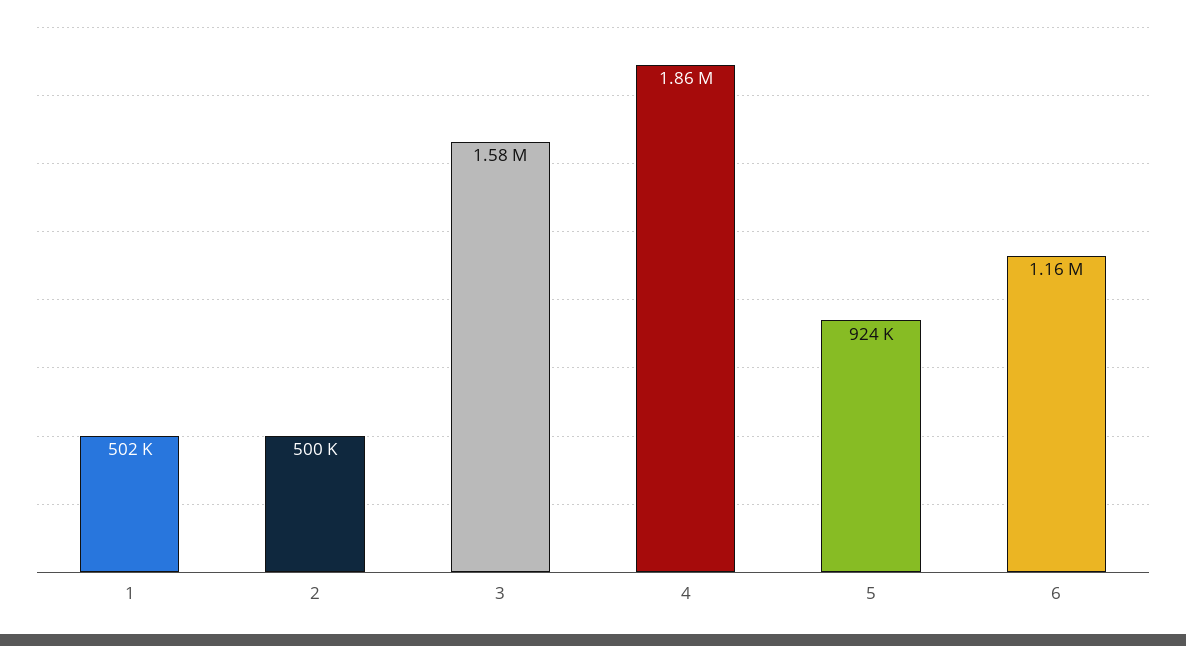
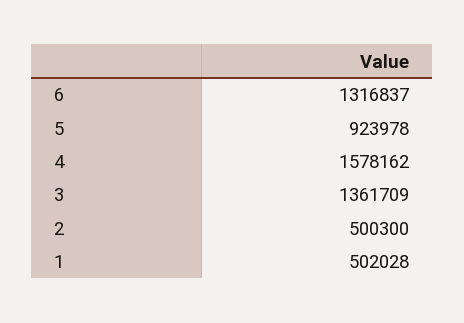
  {
    "1": 502028,
    "2": 500300,
-   "3": 1580000,
+   "3": 1361709,
-   "4": 1860000,
+   "4": 1578162,
    "5": 923978,
-   "6": 1160000
+   "6": 1316837
  }

